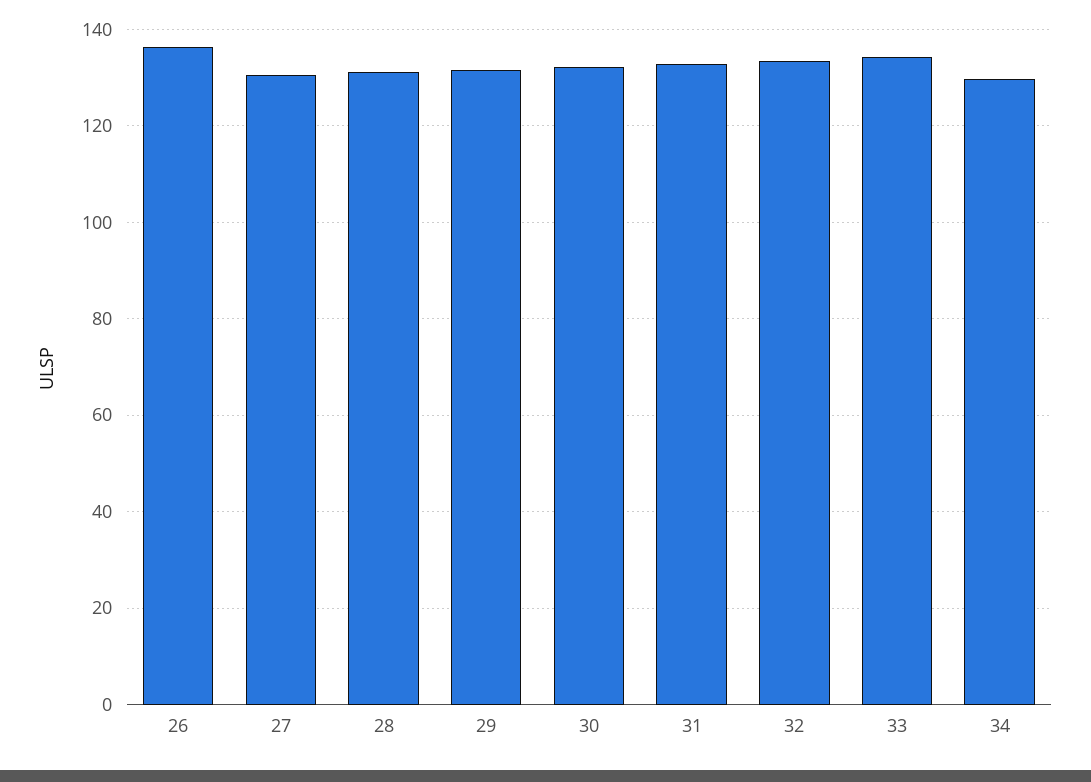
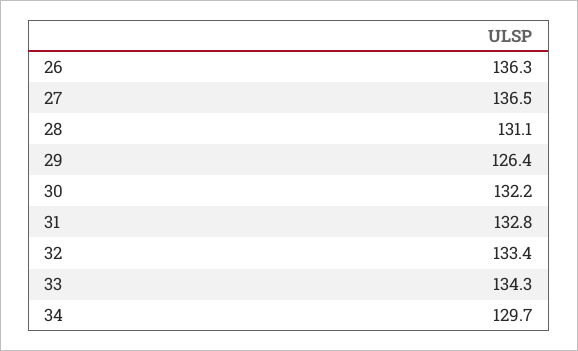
  {
    "26": 136.3,
-   "27": 130,
+   "27": 136.5,
    "28": 131.1,
-   "29": 132,
+   "29": 126.4,
    "30": 132.2,
    "31": 132.8,
    "32": 133.4,
    "33": 134.3,
    "34": 129.7
  }

